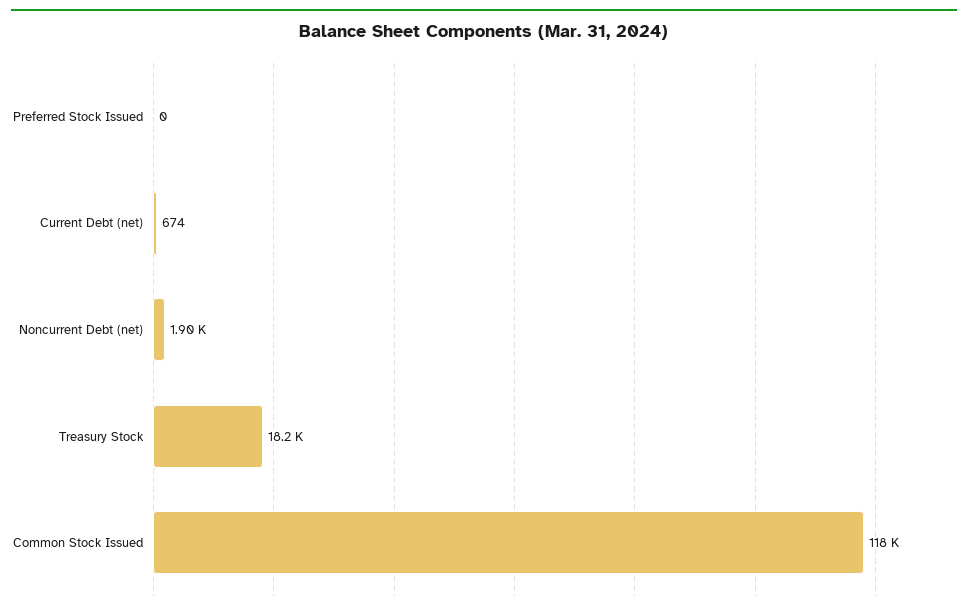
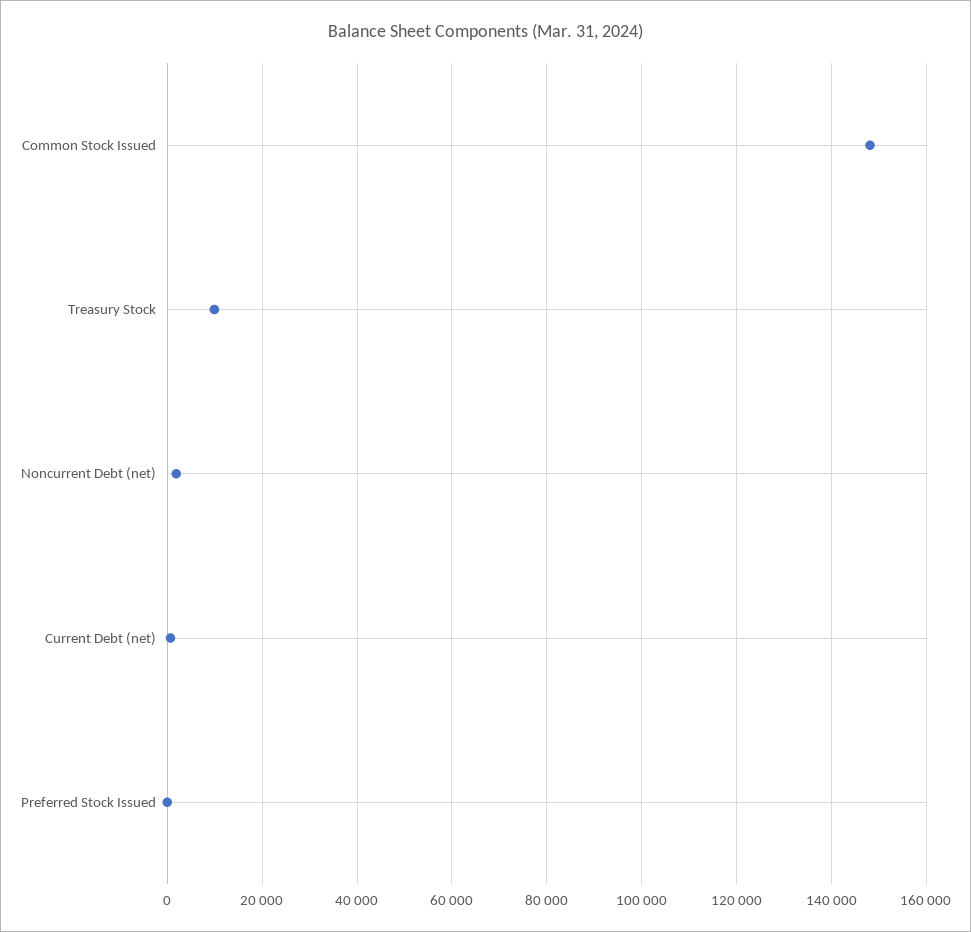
  {
    "Preferred Stock Issued": 0,
    "Current Debt (net)": 674,
    "Noncurrent Debt (net)": 1900,
-   "Treasury Stock": 18200,
+   "Treasury Stock": 10000,
-   "Common Stock Issued": 118000
+   "Common Stock Issued": 148000
  }

